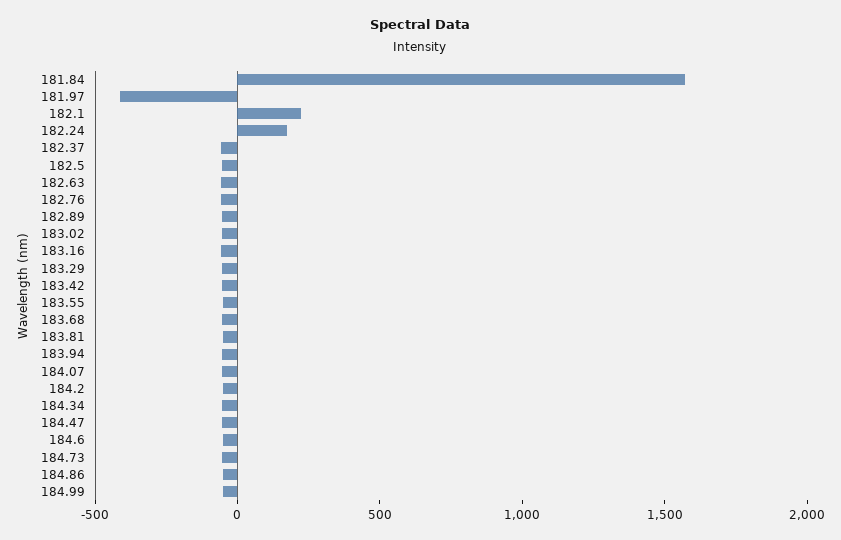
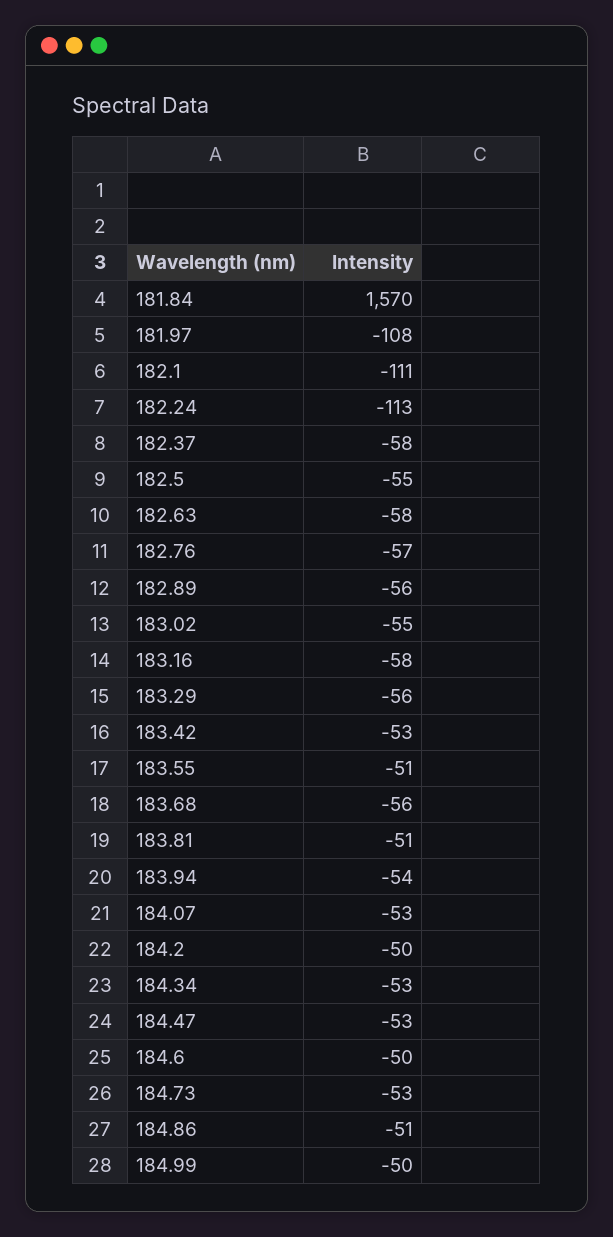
  {
    "181.84": 1570,
-   "181.97": -400,
+   "181.97": -108,
-   "182.1": 200,
+   "182.1": -111,
-   "182.24": 200,
+   "182.24": -113,
    "182.37": -58,
    "182.5": -55,
    "182.63": -58,
    "182.76": -57,
    "182.89": -56,
    "183.02": -55,
    "183.16": -58,
    "183.29": -56,
    "183.42": -53,
    "183.55": -51,
    "183.68": -56,
    "183.81": -51,
    "183.94": -54,
    "184.07": -53,
    "184.2": -50,
    "184.34": -53,
    "184.47": -53,
    "184.6": -50,
    "184.73": -53,
    "184.86": -51,
    "184.99": -50
  }

